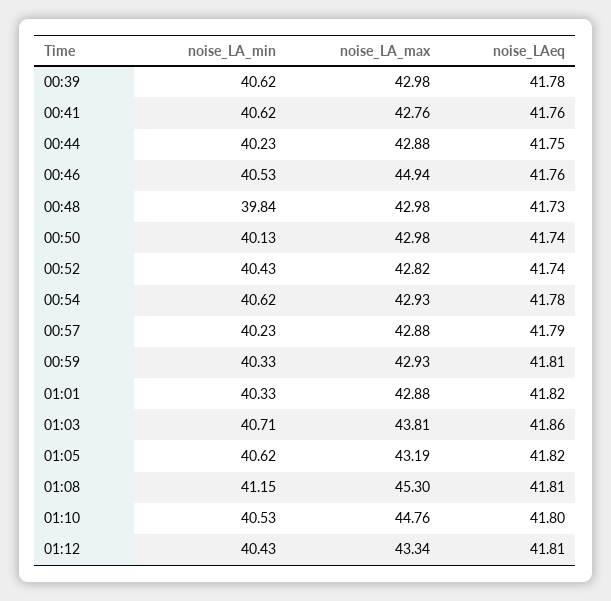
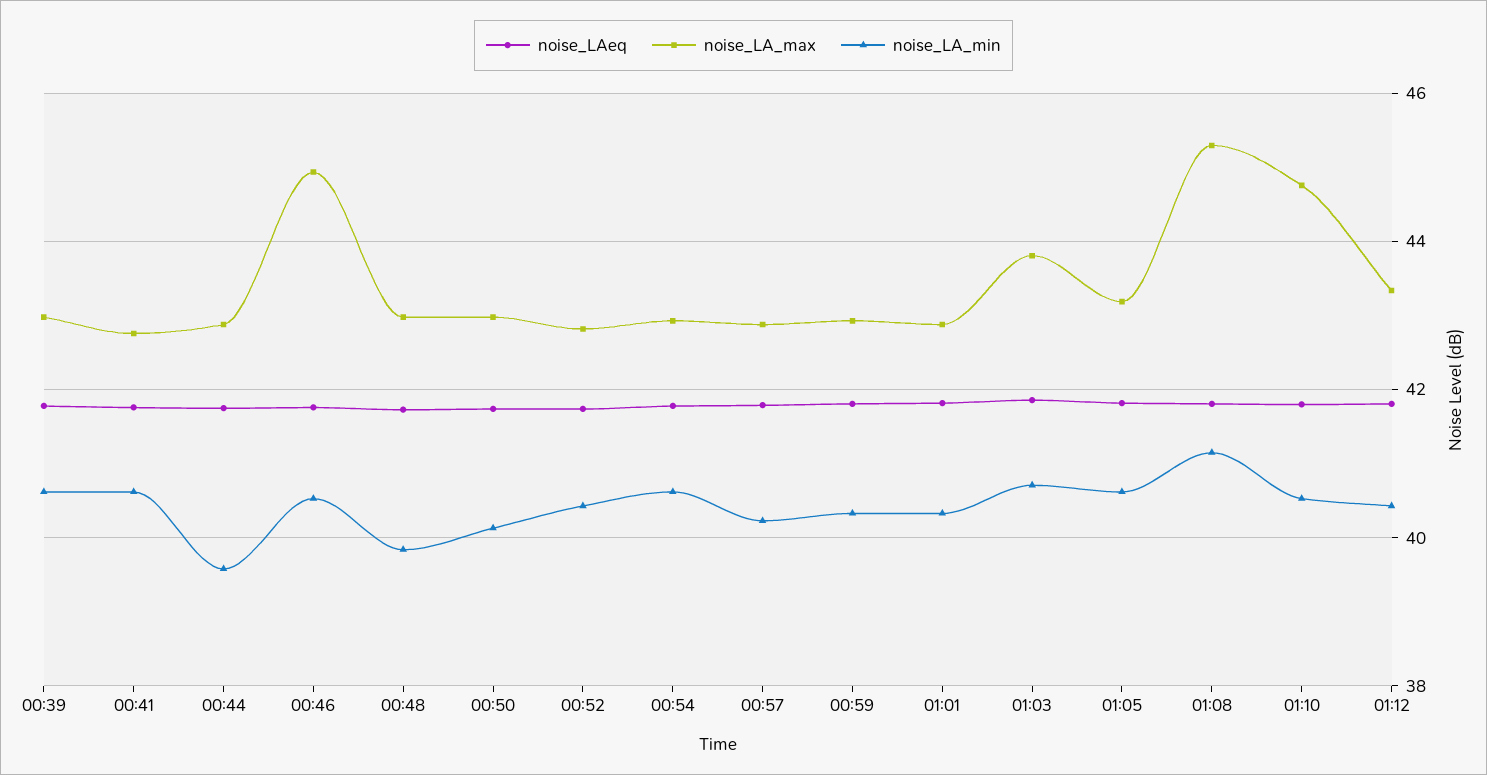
  {
    "noise_LA_min": {
      "00:39": 40.62,
      "00:41": 40.62,
-     "00:44": 40.23,
+     "00:44": 39.6,
      "00:46": 40.53,
      "00:48": 39.84,
      "00:50": 40.13,
      "00:52": 40.43,
      "00:54": 40.62,
      "00:57": 40.23,
      "00:59": 40.33,
      "01:01": 40.33,
      "01:03": 40.71,
      "01:05": 40.62,
      "01:08": 41.15,
      "01:10": 40.53,
      "01:12": 40.43
    },
    "noise_LA_max": {
      "00:39": 42.98,
      "00:41": 42.76,
      "00:44": 42.88,
      "00:46": 44.94,
      "00:48": 42.98,
      "00:50": 42.98,
      "00:52": 42.82,
      "00:54": 42.93,
      "00:57": 42.88,
      "00:59": 42.93,
      "01:01": 42.88,
      "01:03": 43.81,
      "01:05": 43.19,
      "01:08": 45.3,
      "01:10": 44.76,
      "01:12": 43.34
    },
    "noise_LAeq": {
      "00:39": 41.78,
      "00:41": 41.76,
      "00:44": 41.75,
      "00:46": 41.76,
      "00:48": 41.73,
      "00:50": 41.74,
      "00:52": 41.74,
      "00:54": 41.78,
      "00:57": 41.79,
      "00:59": 41.81,
      "01:01": 41.82,
      "01:03": 41.86,
      "01:05": 41.82,
      "01:08": 41.81,
      "01:10": 41.8,
      "01:12": 41.81
    }
  }

